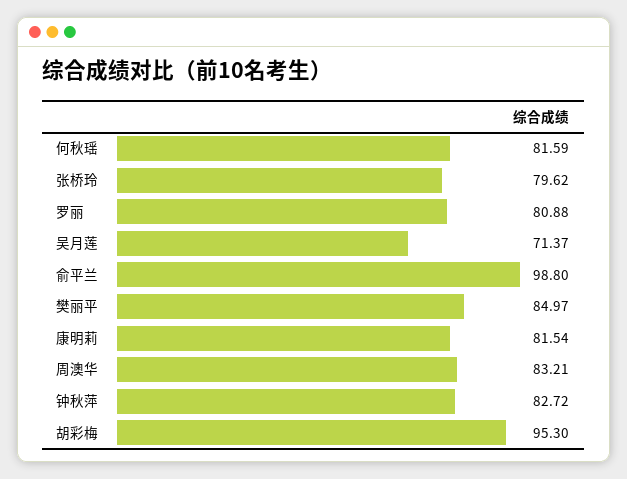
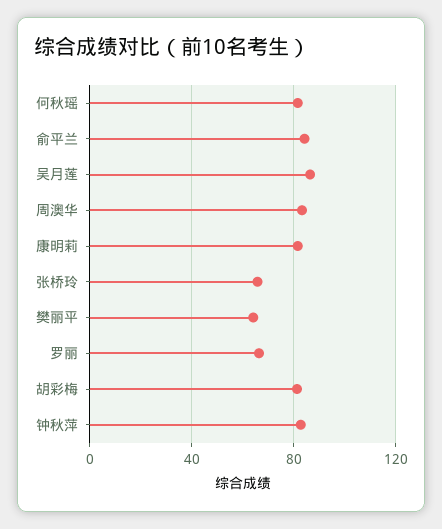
  {
    "何秋瑶": 81.59,
-   "张桥玲": 79.62,
+   "张桥玲": 65,
-   "罗丽": 80.88,
+   "罗丽": 65,
-   "吴月莲": 71.37,
+   "吴月莲": 85,
-   "俞平兰": 98.8,
+   "俞平兰": 85,
-   "樊丽平": 84.97,
+   "樊丽平": 65,
    "康明莉": 81.54,
    "周澳华": 83.21,
    "钟秋萍": 82.72,
-   "胡彩梅": 95.3
+   "胡彩梅": 80
  }

